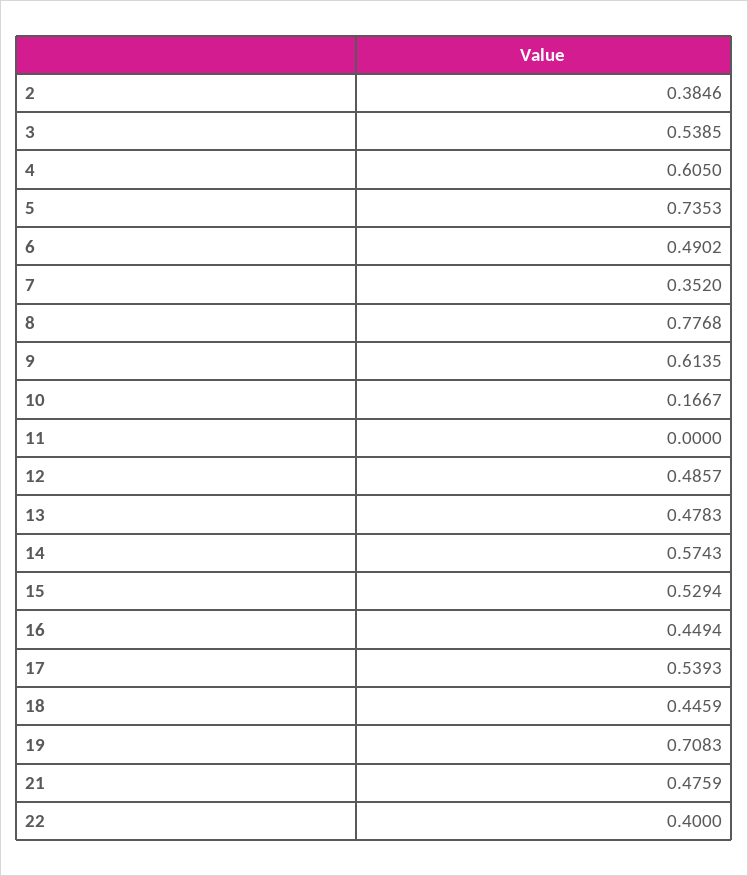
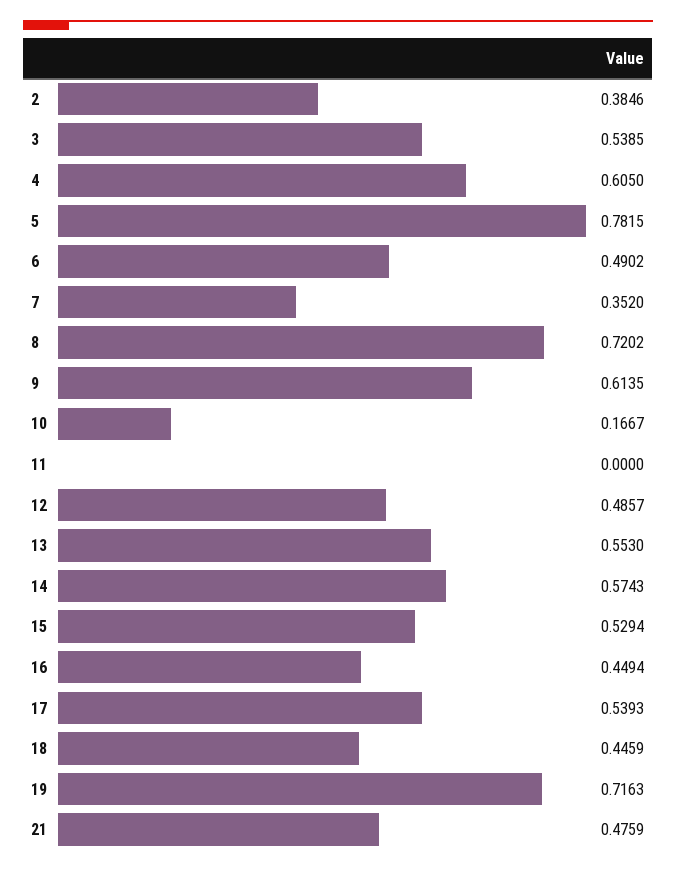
  {
    "2": 0.3846,
    "3": 0.5385,
    "4": 0.605,
-   "5": 0.7353,
+   "5": 0.7815,
    "6": 0.4902,
    "7": 0.352,
-   "8": 0.7768,
+   "8": 0.7202,
    "9": 0.6135,
    "10": 0.1667,
    "11": 0,
    "12": 0.4857,
-   "13": 0.4783,
+   "13": 0.553,
    "14": 0.5743,
    "15": 0.5294,
    "16": 0.4494,
    "17": 0.5393,
    "18": 0.4459,
-   "19": 0.7083,
+   "19": 0.7163,
-   "21": 0.4759,
+   "21": 0.4759
-   "22": 0.4
  }

